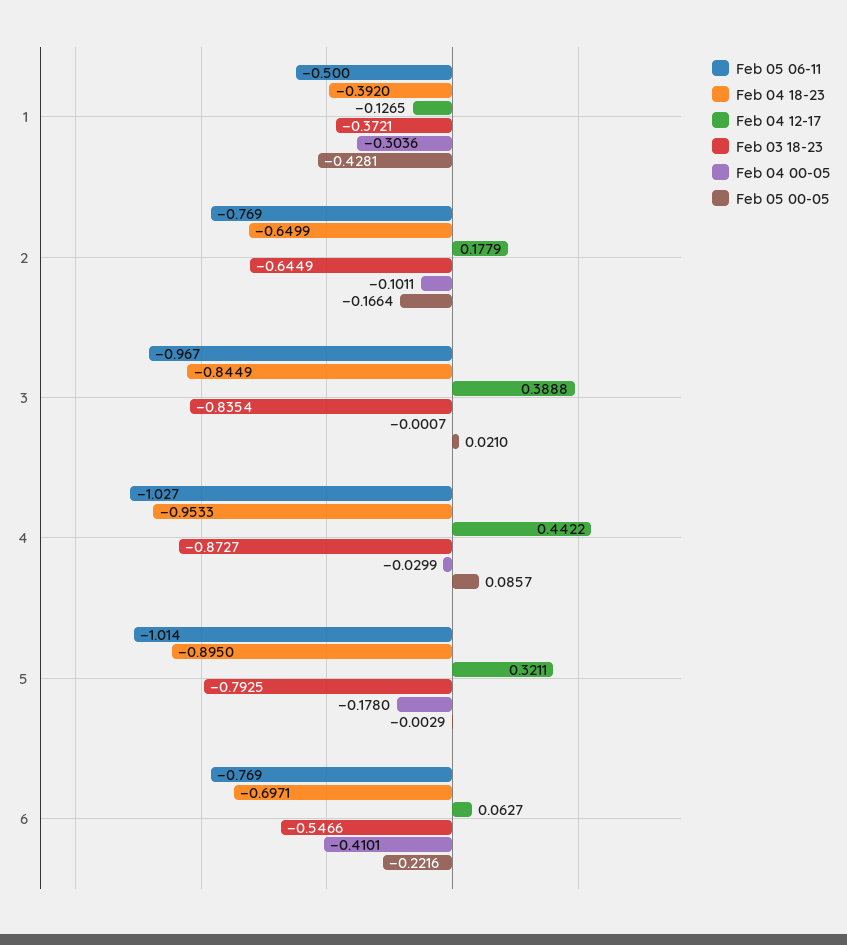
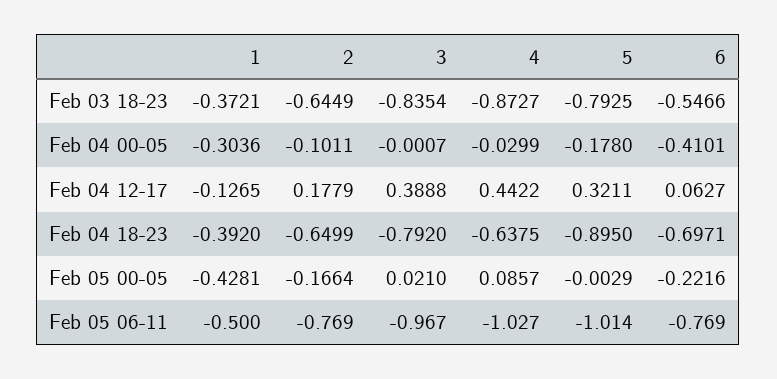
  {
    "Feb 05 06-11": {
      "1": -0.5,
      "2": -0.769,
      "3": -0.967,
      "4": -1.027,
      "5": -1.014,
      "6": -0.769
    },
    "Feb 04 18-23": {
      "1": -0.392,
      "2": -0.6499,
-     "3": -0.8449,
+     "3": -0.792,
-     "4": -0.9533,
+     "4": -0.6375,
      "5": -0.895,
      "6": -0.6971
    },
    "Feb 04 12-17": {
      "1": -0.1265,
      "2": 0.1779,
      "3": 0.3888,
      "4": 0.4422,
      "5": 0.3211,
      "6": 0.0627
    },
    "Feb 03 18-23": {
      "1": -0.3721,
      "2": -0.6449,
      "3": -0.8354,
      "4": -0.8727,
      "5": -0.7925,
      "6": -0.5466
    },
    "Feb 04 00-05": {
      "1": -0.3036,
      "2": -0.1011,
      "3": -0.0007,
      "4": -0.0299,
      "5": -0.178,
      "6": -0.4101
    },
    "Feb 05 00-05": {
      "1": -0.4281,
      "2": -0.1664,
      "3": 0.021,
      "4": 0.0857,
      "5": -0.0029,
      "6": -0.2216
    }
  }

